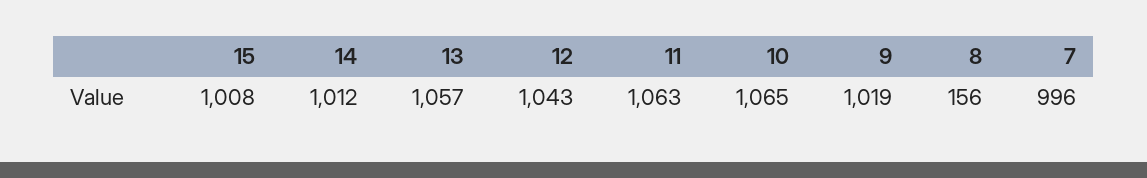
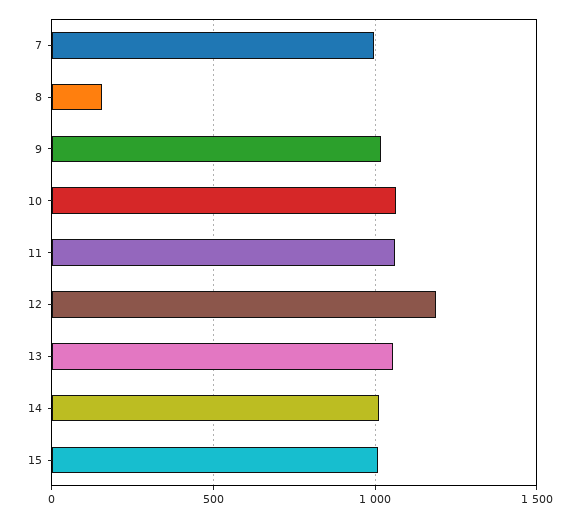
  {
    "15": 1008,
    "14": 1012,
    "13": 1057,
-   "12": 1043,
+   "12": 1200,
    "11": 1063,
    "10": 1065,
    "9": 1019,
    "8": 156,
    "7": 996
  }

